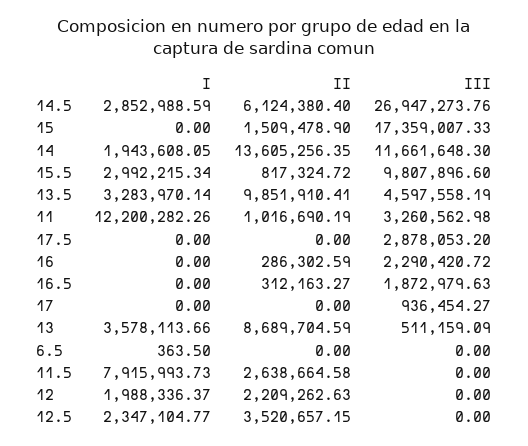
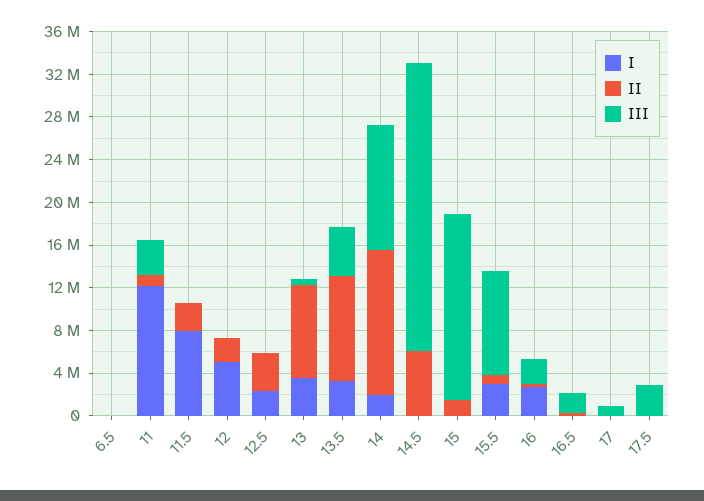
  {
    "I": {
-     "14.5": 2852988.59,
+     "14.5": 0,
      "15": 0,
      "14": 1943608.05,
      "15.5": 2992215.34,
      "13.5": 3283970.14,
      "11": 12200282.26,
      "17.5": 0,
-     "16": 0,
+     "16": 3000000,
      "16.5": 0,
      "17": 0,
      "13": 3578113.66,
      "6.5": 363.5,
      "11.5": 7915993.73,
-     "12": 1988336.37,
+     "12": 5000000,
      "12.5": 2347104.77
    },
    "II": {
      "14.5": 6124380.4,
      "15": 1509478.9,
      "14": 13605256.35,
      "15.5": 817324.72,
      "13.5": 9851910.41,
      "11": 1016690.19,
      "17.5": 0,
      "16": 286302.59,
      "16.5": 312163.27,
      "17": 0,
      "13": 8689704.59,
      "6.5": 0,
      "11.5": 2638664.58,
      "12": 2209262.63,
      "12.5": 3520657.15
    },
    "III": {
      "14.5": 26947273.76,
      "15": 17359007.33,
      "14": 11661648.3,
      "15.5": 9807896.6,
      "13.5": 4597558.19,
      "11": 3260562.98,
      "17.5": 2878053.2,
      "16": 2290420.72,
      "16.5": 1872979.63,
      "17": 936454.27,
      "13": 511159.09,
      "6.5": 0,
      "11.5": 0,
      "12": 0,
      "12.5": 0
    }
  }

